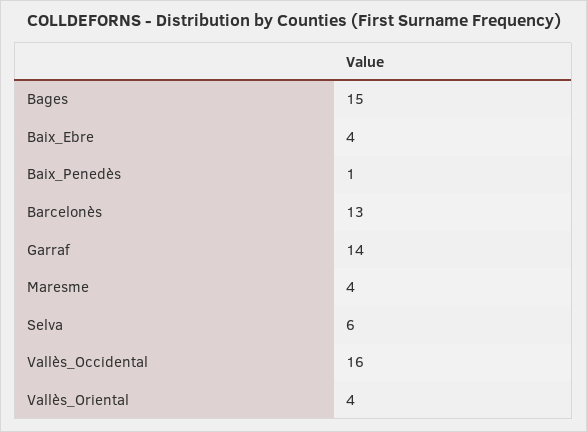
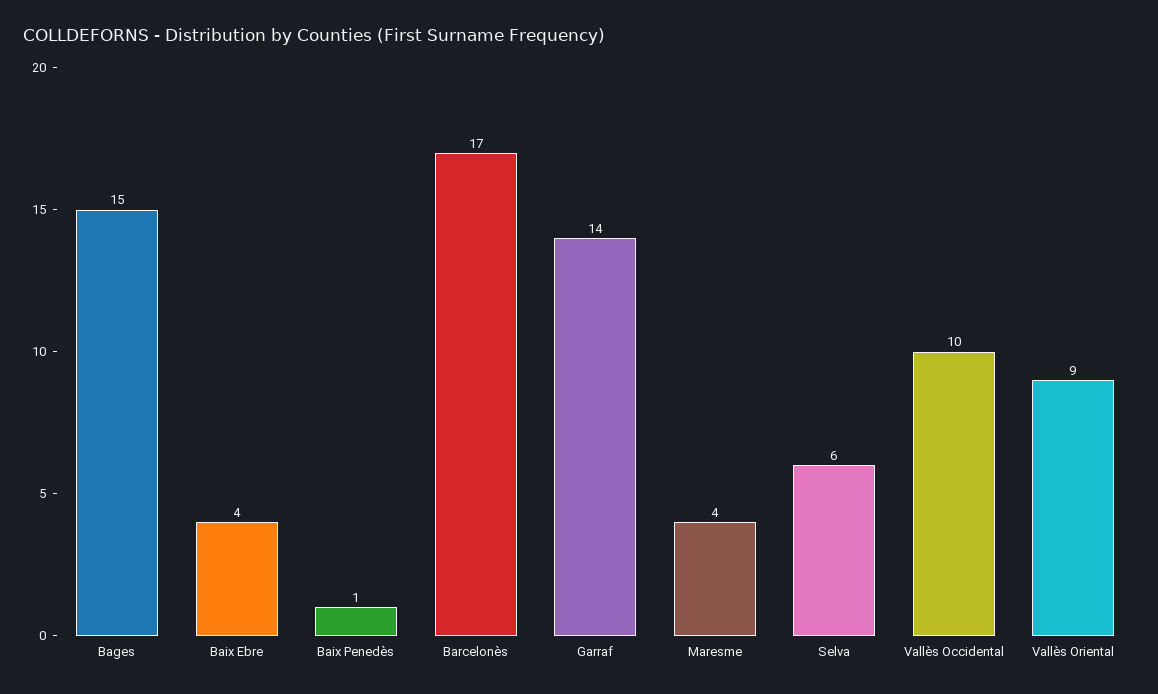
  {
    "Bages": 15,
    "Baix_Ebre": 4,
    "Baix_Penedès": 1,
-   "Barcelonès": 13,
+   "Barcelonès": 17,
    "Garraf": 14,
    "Maresme": 4,
    "Selva": 6,
-   "Vallès_Occidental": 16,
+   "Vallès_Occidental": 10,
-   "Vallès_Oriental": 4
+   "Vallès_Oriental": 9
  }

